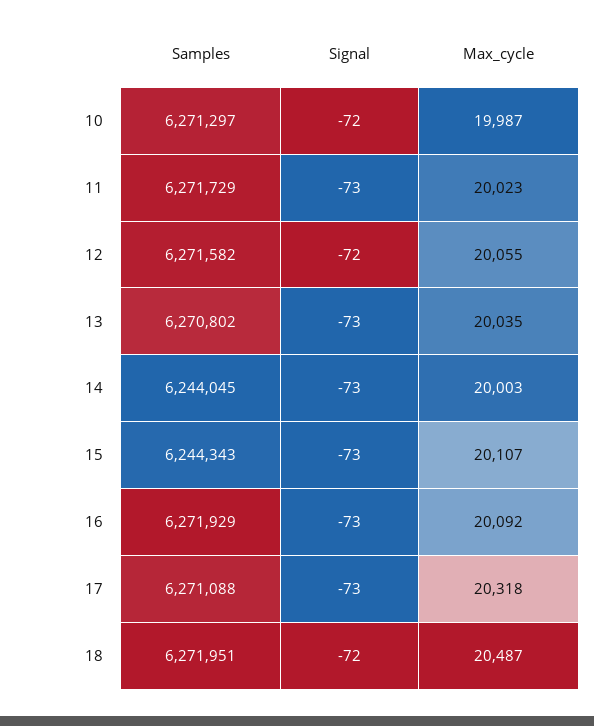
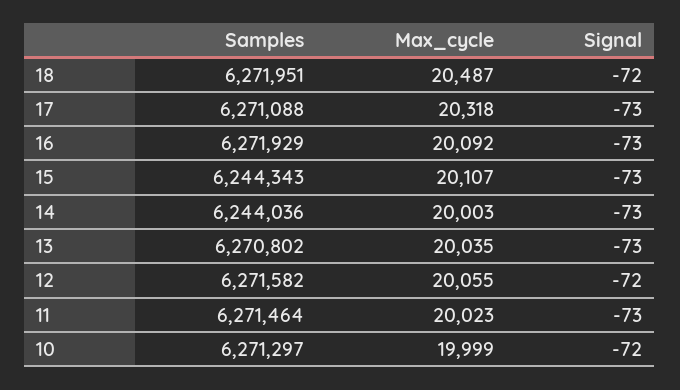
  {
    "Samples": {
      "10": 6271297,
-     "11": 6271729,
+     "11": 6271464,
      "12": 6271582,
      "13": 6270802,
-     "14": 6244045,
+     "14": 6244036,
      "15": 6244343,
      "16": 6271929,
      "17": 6271088,
      "18": 6271951
    },
    "Signal": {
      "10": -72,
      "11": -73,
      "12": -72,
      "13": -73,
      "14": -73,
      "15": -73,
      "16": -73,
      "17": -73,
      "18": -72
    },
    "Max_cycle": {
-     "10": 19987,
+     "10": 19999,
      "11": 20023,
      "12": 20055,
      "13": 20035,
      "14": 20003,
      "15": 20107,
      "16": 20092,
      "17": 20318,
      "18": 20487
    }
  }

